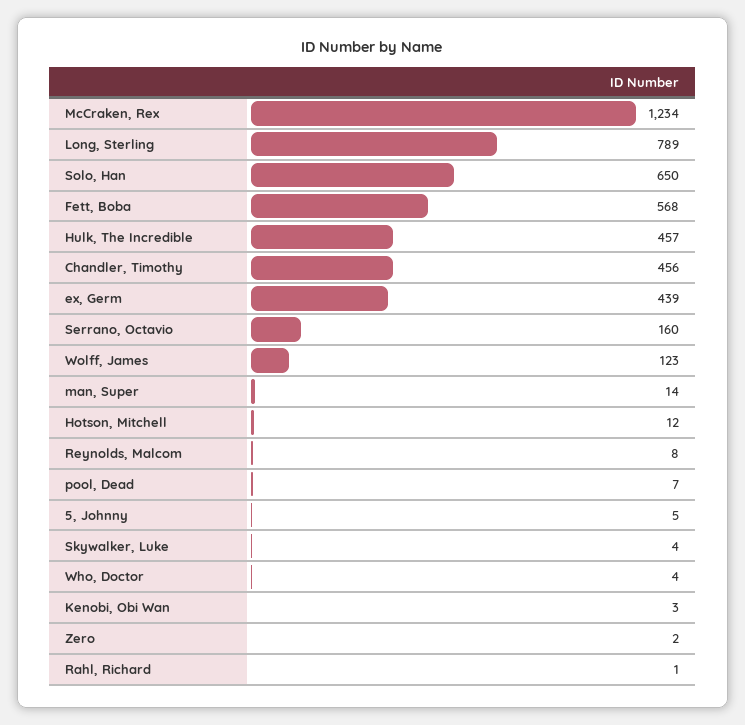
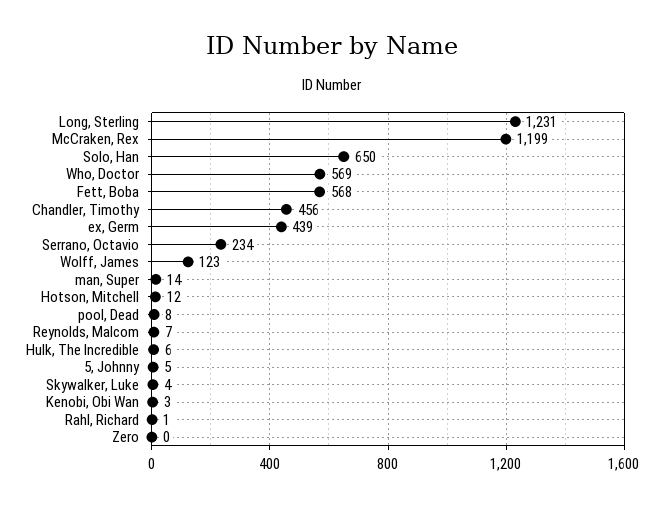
  {
-   "McCraken, Rex": 1234,
+   "McCraken, Rex": 1199,
-   "Long, Sterling": 789,
+   "Long, Sterling": 1231,
    "Solo, Han": 650,
    "Fett, Boba": 568,
-   "Hulk, The Incredible": 457,
+   "Hulk, The Incredible": 6,
    "Chandler, Timothy": 456,
    "ex, Germ": 439,
-   "Serrano, Octavio": 160,
+   "Serrano, Octavio": 234,
    "Wolff, James": 123,
    "man, Super": 14,
    "Hotson, Mitchell": 12,
-   "Reynolds, Malcom": 8,
+   "Reynolds, Malcom": 7,
-   "pool, Dead": 7,
+   "pool, Dead": 8,
    "5, Johnny": 5,
    "Skywalker, Luke": 4,
-   "Who, Doctor": 4,
+   "Who, Doctor": 569,
    "Kenobi, Obi Wan": 3,
-   "Zero": 2,
+   "Zero": 0,
    "Rahl, Richard": 1
  }

